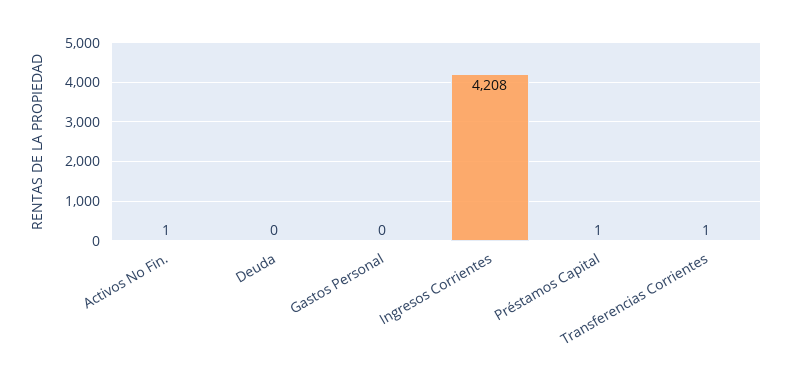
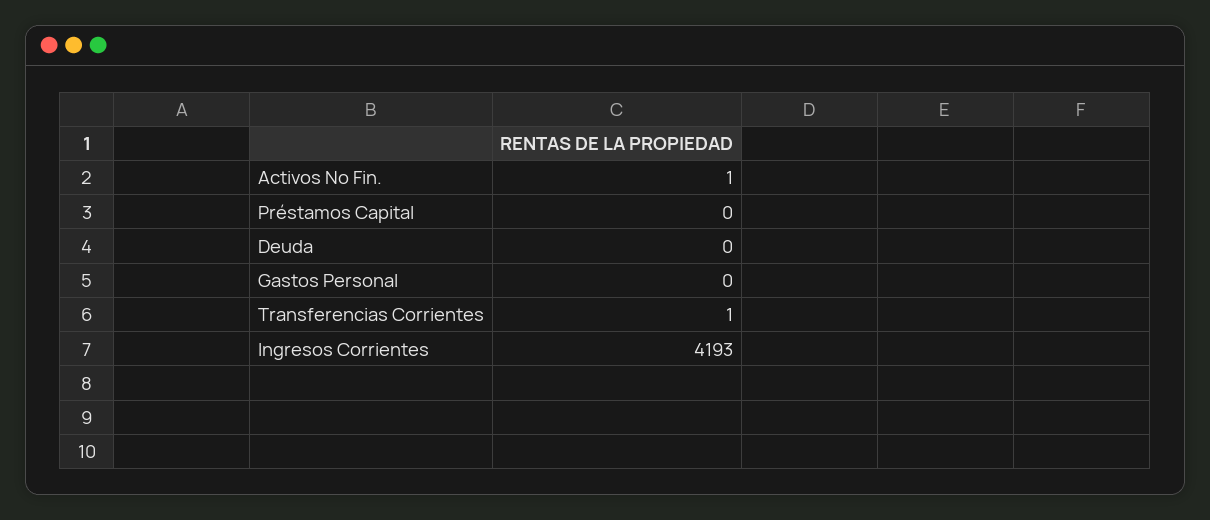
  {
    "Activos No Fin.": 1,
    "Deuda": 0,
    "Gastos Personal": 0,
-   "Ingresos Corrientes": 4208,
+   "Ingresos Corrientes": 4193,
-   "Préstamos Capital": 1,
+   "Préstamos Capital": 0,
    "Transferencias Corrientes": 1
  }

